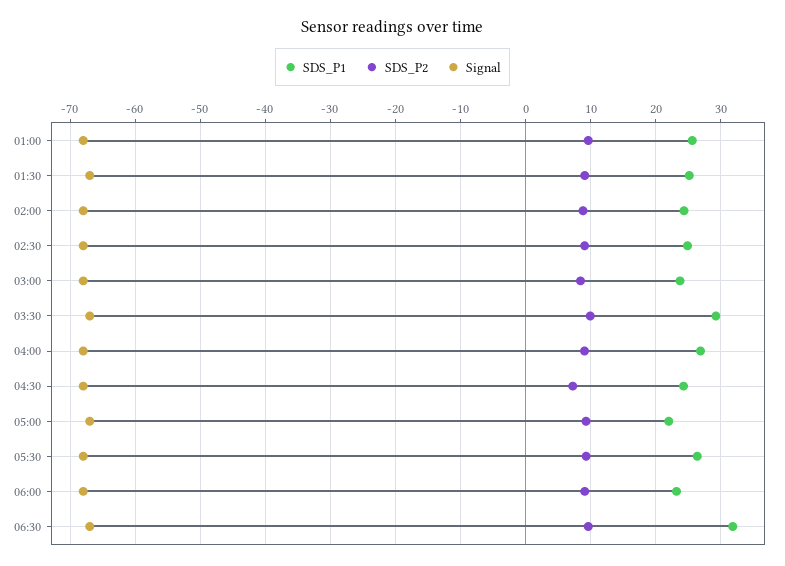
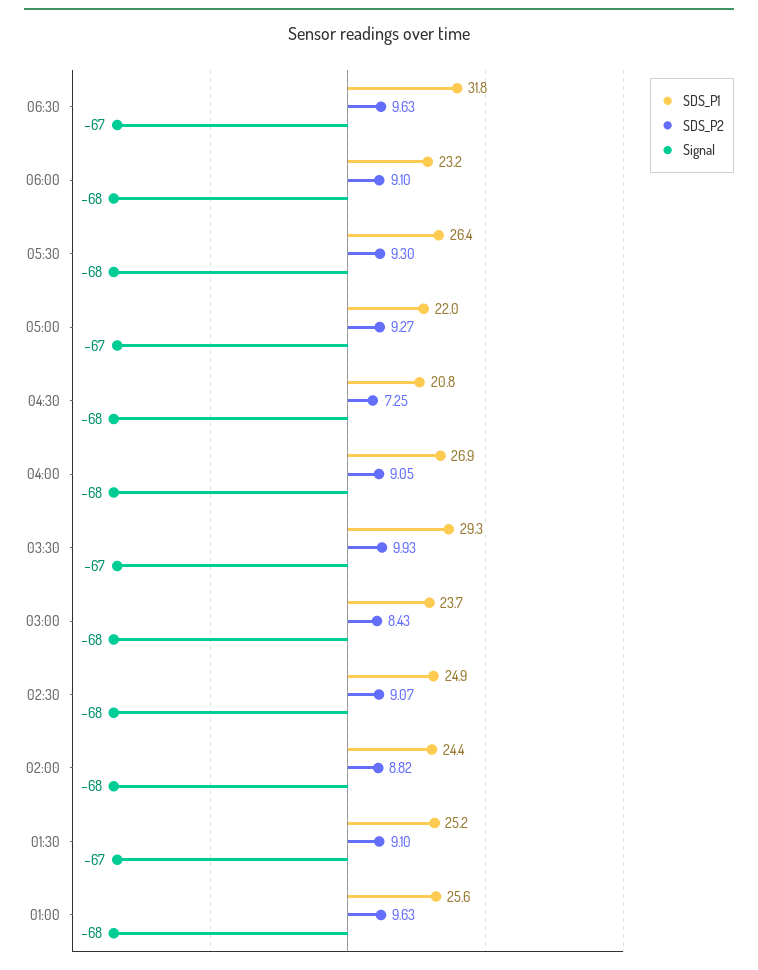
  {
    "SDS_P1": {
      "01:00": 25.6,
      "01:30": 25.2,
      "02:00": 24.4,
      "02:30": 24.9,
      "03:00": 23.7,
      "03:30": 29.3,
      "04:00": 26.9,
-     "04:30": 24,
+     "04:30": 20.8,
      "05:00": 22,
      "05:30": 26.4,
      "06:00": 23.2,
      "06:30": 31.8
    },
    "SDS_P2": {
      "01:00": 9.63,
      "01:30": 9.1,
      "02:00": 8.82,
      "02:30": 9.07,
      "03:00": 8.43,
      "03:30": 9.93,
      "04:00": 9.05,
      "04:30": 7.25,
      "05:00": 9.27,
      "05:30": 9.3,
      "06:00": 9.1,
      "06:30": 9.63
    },
    "Signal": {
      "01:00": -68,
      "01:30": -67,
      "02:00": -68,
      "02:30": -68,
      "03:00": -68,
      "03:30": -67,
      "04:00": -68,
      "04:30": -68,
      "05:00": -67,
      "05:30": -68,
      "06:00": -68,
      "06:30": -67
    }
  }

